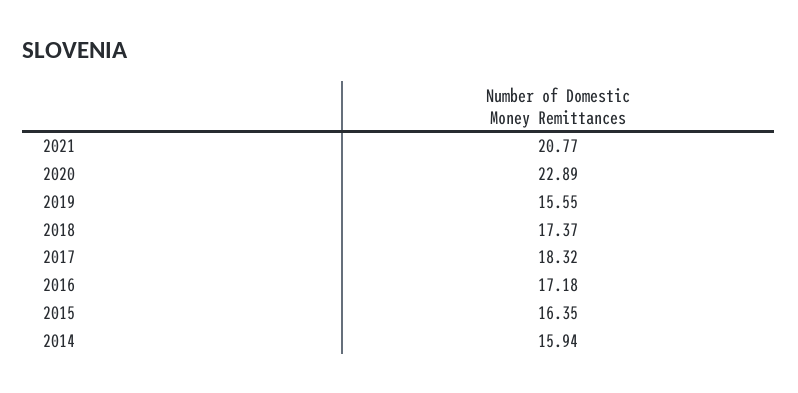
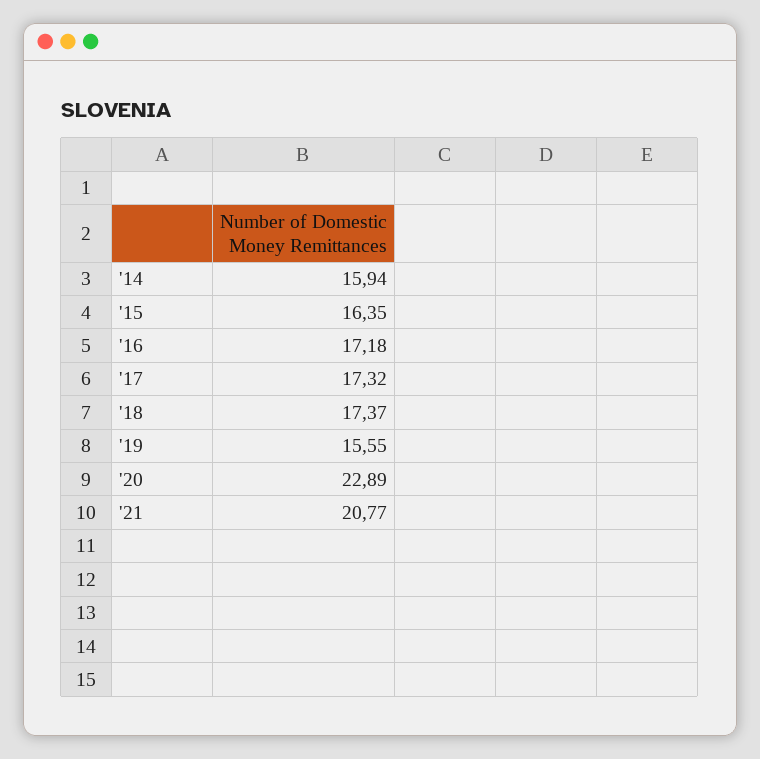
  {
    "2021": 20.77,
    "2020": 22.89,
    "2019": 15.55,
    "2018": 17.37,
-   "2017": 18.32,
+   "2017": 17.32,
    "2016": 17.18,
    "2015": 16.35,
    "2014": 15.94
  }

